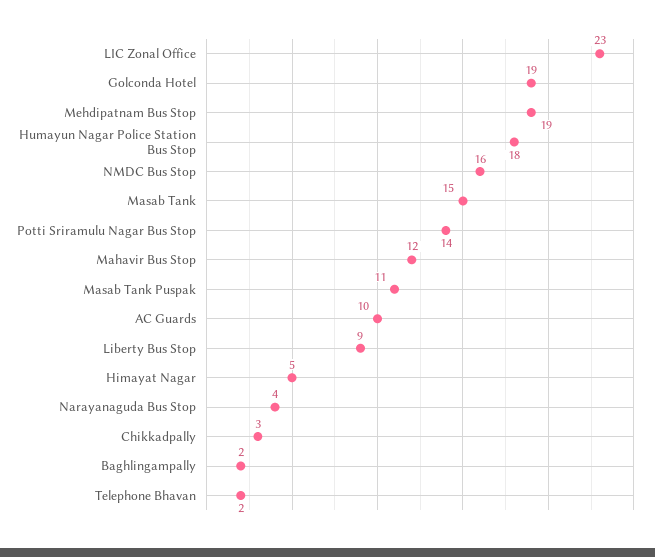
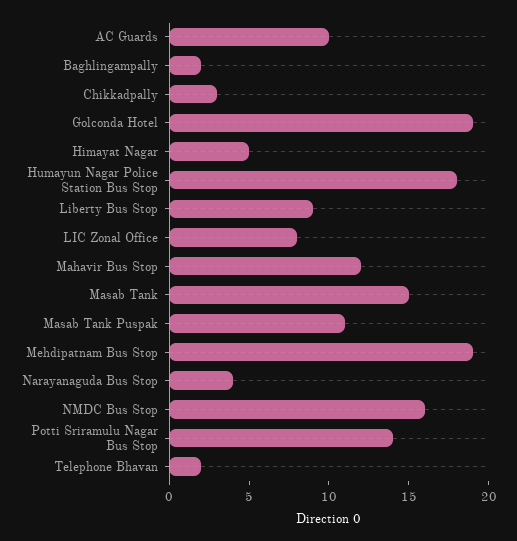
  {
-   "LIC Zonal Office": 23,
+   "LIC Zonal Office": 8,
    "Golconda Hotel": 19,
    "Mehdipatnam Bus Stop": 19,
    "Humayun Nagar Police Station Bus Stop": 18,
    "NMDC Bus Stop": 16,
    "Masab Tank": 15,
    "Potti Sriramulu Nagar Bus Stop": 14,
    "Mahavir Bus Stop": 12,
    "Masab Tank Puspak": 11,
    "AC Guards": 10,
    "Liberty Bus Stop": 9,
    "Himayat Nagar": 5,
    "Narayanaguda Bus Stop": 4,
    "Chikkadpally": 3,
    "Baghlingampally": 2,
    "Telephone Bhavan": 2
  }

